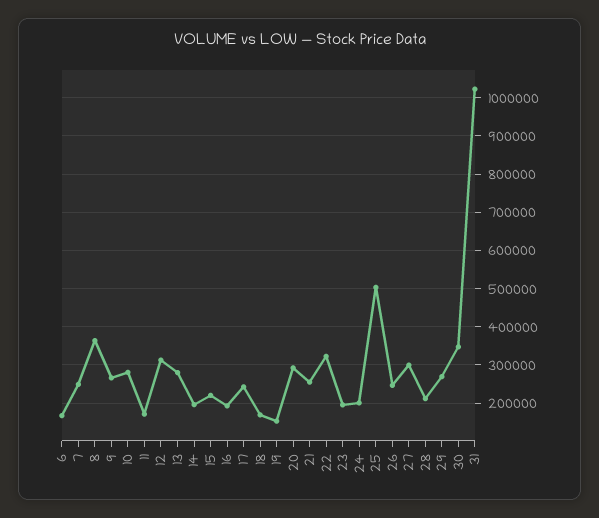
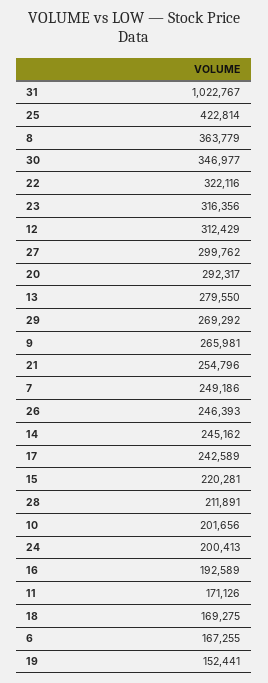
  {
    "6": 167255,
    "7": 249186,
    "8": 363779,
    "9": 265981,
-   "10": 280000,
+   "10": 201656,
    "11": 171126,
    "12": 312429,
    "13": 279550,
-   "14": 200000,
+   "14": 245162,
    "15": 220281,
    "16": 192589,
    "17": 242589,
    "18": 169275,
    "19": 152441,
    "20": 292317,
    "21": 254796,
    "22": 322116,
-   "23": 200000,
+   "23": 316356,
    "24": 200413,
-   "25": 500000,
+   "25": 422814,
    "26": 246393,
    "27": 299762,
    "28": 211891,
    "29": 269292,
    "30": 346977,
    "31": 1022767
  }

